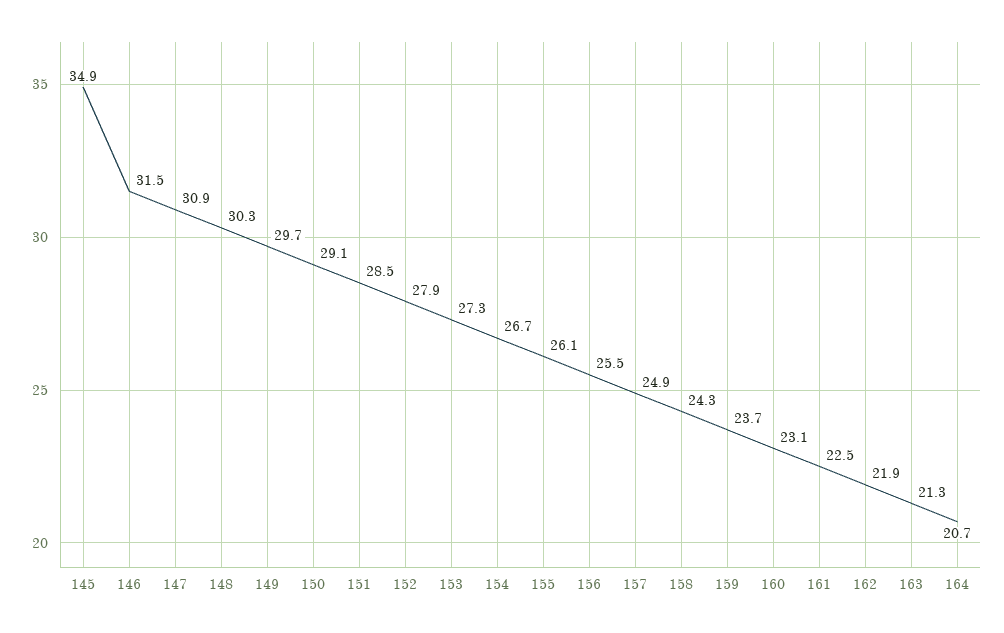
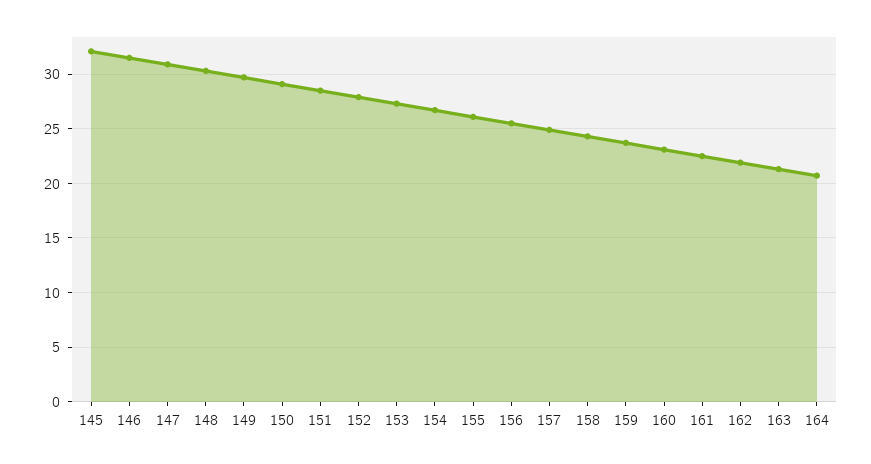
  {
-   "145": 34.9,
+   "145": 32,
    "146": 31.5,
    "147": 30.9,
    "148": 30.3,
    "149": 29.7,
    "150": 29.1,
    "151": 28.5,
    "152": 27.9,
    "153": 27.3,
    "154": 26.7,
    "155": 26.1,
    "156": 25.5,
    "157": 24.9,
    "158": 24.3,
    "159": 23.7,
    "160": 23.1,
    "161": 22.5,
    "162": 21.9,
    "163": 21.3,
    "164": 20.7
  }

